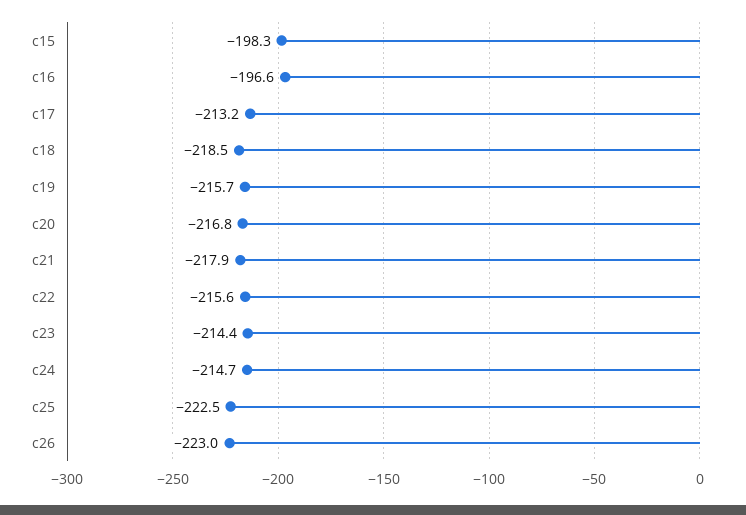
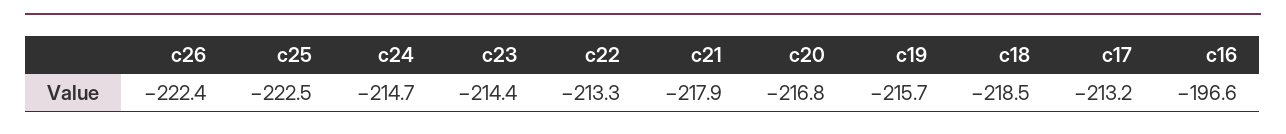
  {
-   "c15": -198.3,
    "c16": -196.6,
    "c17": -213.2,
    "c18": -218.5,
    "c19": -215.7,
    "c20": -216.8,
    "c21": -217.9,
-   "c22": -215.6,
+   "c22": -213.3,
    "c23": -214.4,
    "c24": -214.7,
    "c25": -222.5,
-   "c26": -223
+   "c26": -222.4
  }

